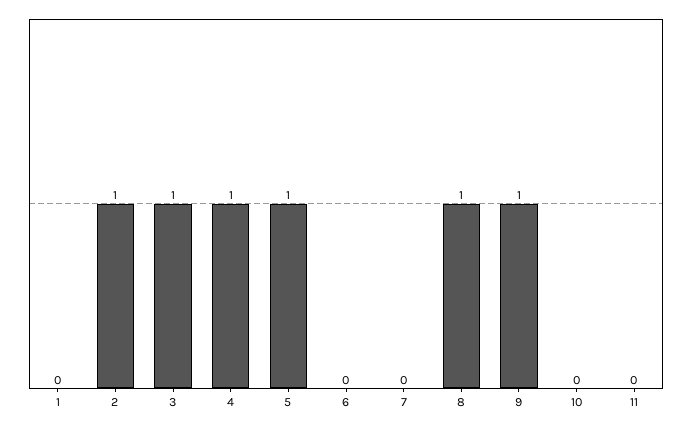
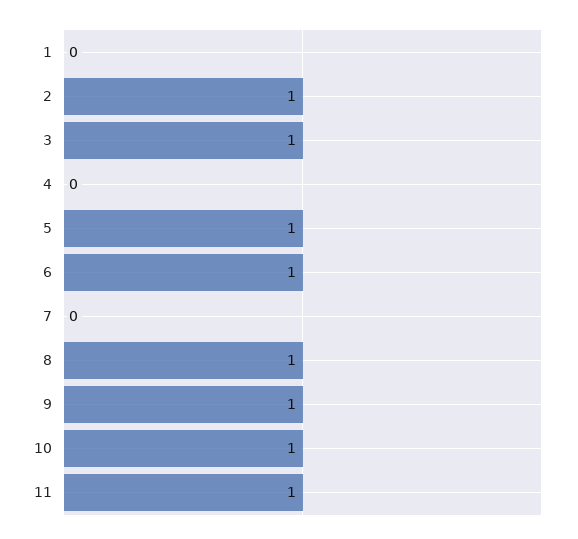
  {
    "1": 0,
    "2": 1,
    "3": 1,
-   "4": 1,
+   "4": 0,
    "5": 1,
-   "6": 0,
+   "6": 1,
    "7": 0,
    "8": 1,
    "9": 1,
-   "10": 0,
+   "10": 1,
-   "11": 0
+   "11": 1
  }

